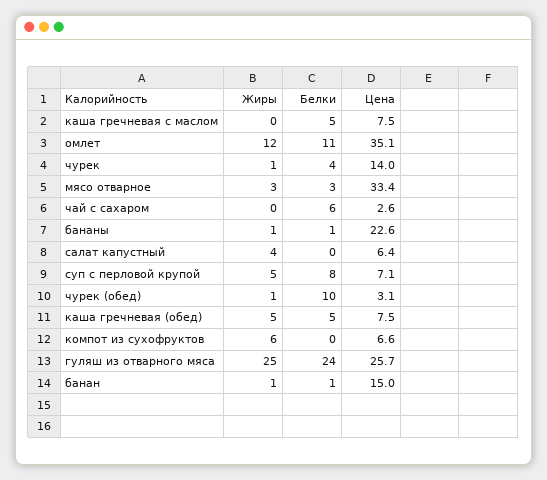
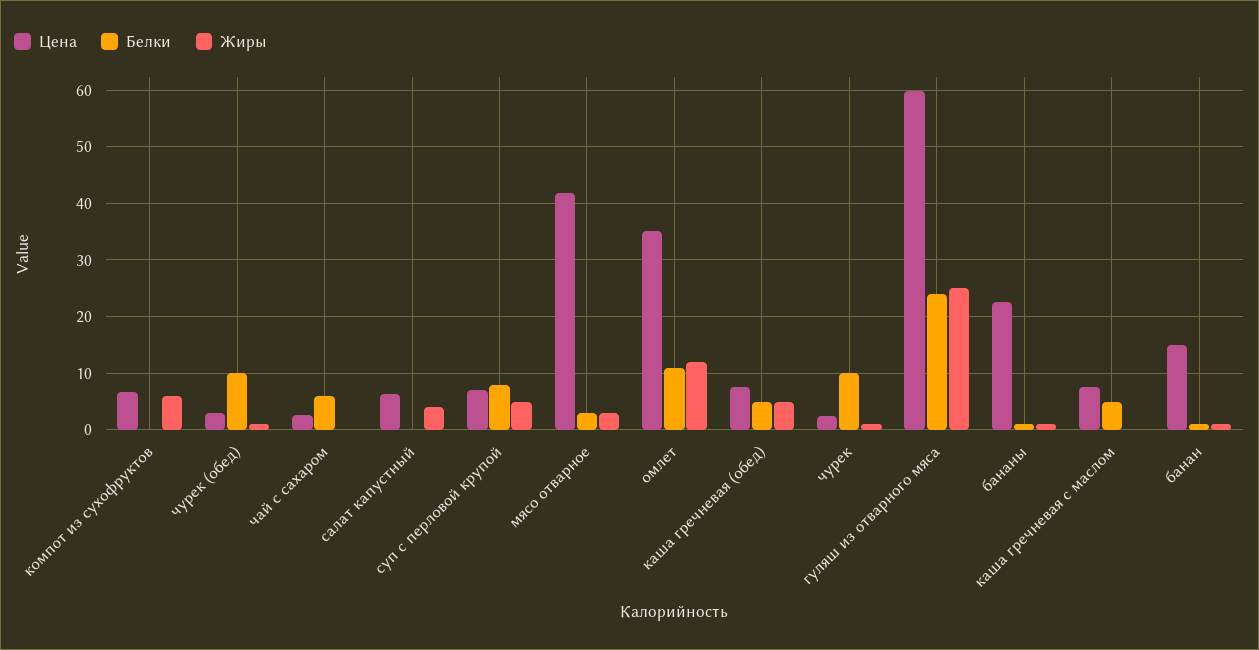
  {
    "Жиры": {
      "каша гречневая с маслом": 0,
      "омлет": 12,
      "чурек": 1,
      "мясо отварное": 3,
      "чай с сахаром": 0,
      "бананы": 1,
      "салат капустный": 4,
      "суп с перловой крупой": 5,
      "чурек (обед)": 1,
      "каша гречневая (обед)": 5,
      "компот из сухофруктов": 6,
      "гуляш из отварного мяса": 25,
      "банан": 1
    },
    "Белки": {
      "каша гречневая с маслом": 5,
      "омлет": 11,
-     "чурек": 4,
+     "чурек": 10,
      "мясо отварное": 3,
      "чай с сахаром": 6,
      "бананы": 1,
      "салат капустный": 0,
      "суп с перловой крупой": 8,
      "чурек (обед)": 10,
      "каша гречневая (обед)": 5,
      "компот из сухофруктов": 0,
      "гуляш из отварного мяса": 24,
      "банан": 1
    },
    "Цена": {
      "каша гречневая с маслом": 7.5,
      "омлет": 35.1,
-     "чурек": 14,
+     "чурек": 2,
-     "мясо отварное": 33.4,
+     "мясо отварное": 42,
      "чай с сахаром": 2.6,
      "бананы": 22.6,
      "салат капустный": 6.4,
      "суп с перловой крупой": 7.1,
      "чурек (обед)": 3.1,
      "каша гречневая (обед)": 7.5,
      "компот из сухофруктов": 6.6,
-     "гуляш из отварного мяса": 25.7,
+     "гуляш из отварного мяса": 60,
      "банан": 15
    }
  }

